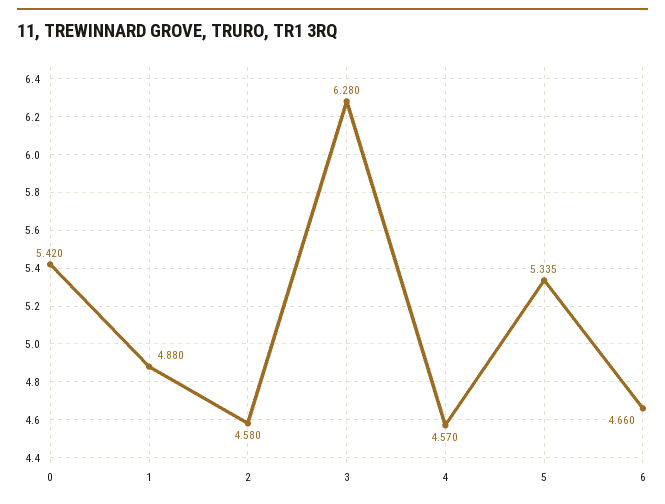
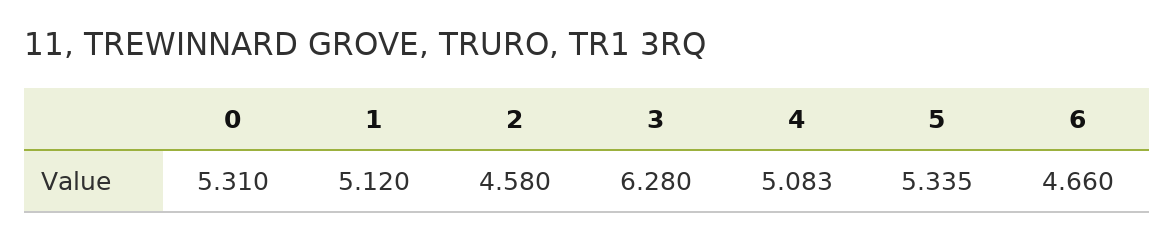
  {
-   "0": 5.42,
+   "0": 5.31,
-   "1": 4.88,
+   "1": 5.12,
    "2": 4.58,
    "3": 6.28,
-   "4": 4.57,
+   "4": 5.083,
    "5": 5.335,
    "6": 4.66
  }

